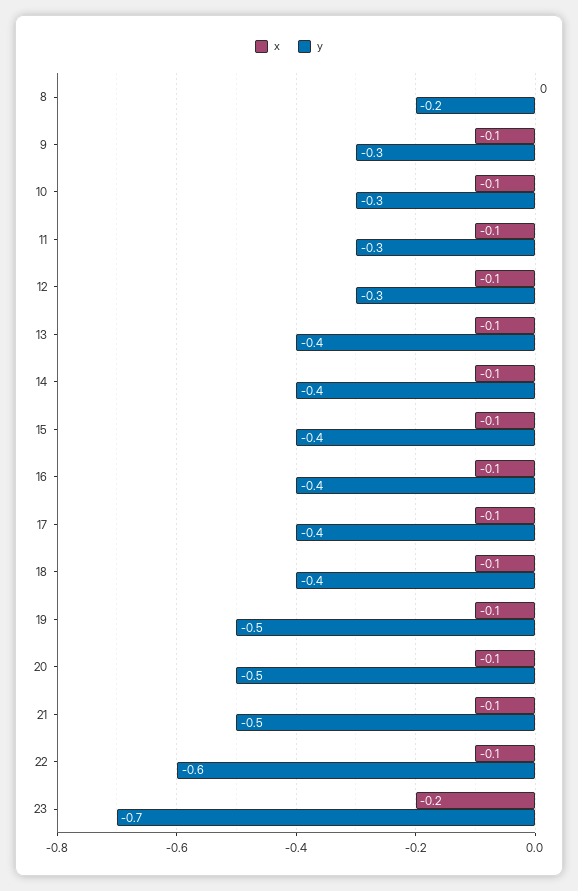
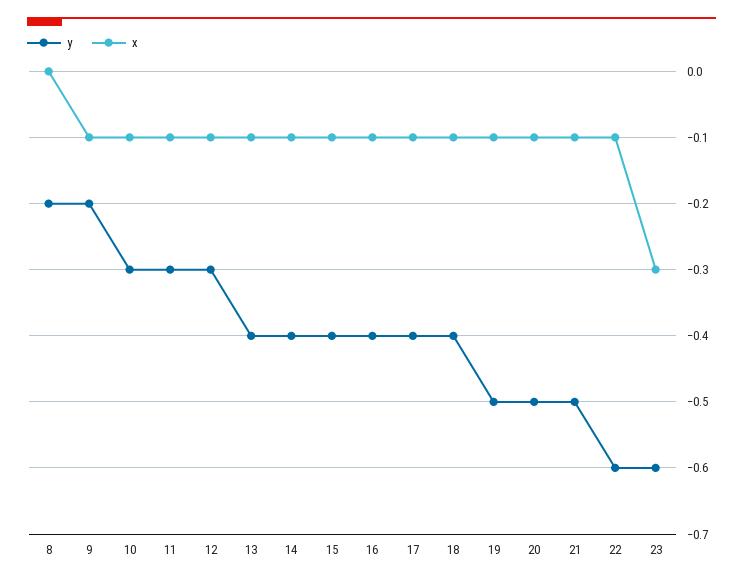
  {
    "x": {
      "8": 0,
      "9": -0.1,
      "10": -0.1,
      "11": -0.1,
      "12": -0.1,
      "13": -0.1,
      "14": -0.1,
      "15": -0.1,
      "16": -0.1,
      "17": -0.1,
      "18": -0.1,
      "19": -0.1,
      "20": -0.1,
      "21": -0.1,
      "22": -0.1,
-     "23": -0.2
+     "23": -0.3
    },
    "y": {
      "8": -0.2,
-     "9": -0.3,
+     "9": -0.2,
      "10": -0.3,
      "11": -0.3,
      "12": -0.3,
      "13": -0.4,
      "14": -0.4,
      "15": -0.4,
      "16": -0.4,
      "17": -0.4,
      "18": -0.4,
      "19": -0.5,
      "20": -0.5,
      "21": -0.5,
      "22": -0.6,
-     "23": -0.7
+     "23": -0.6
    }
  }

